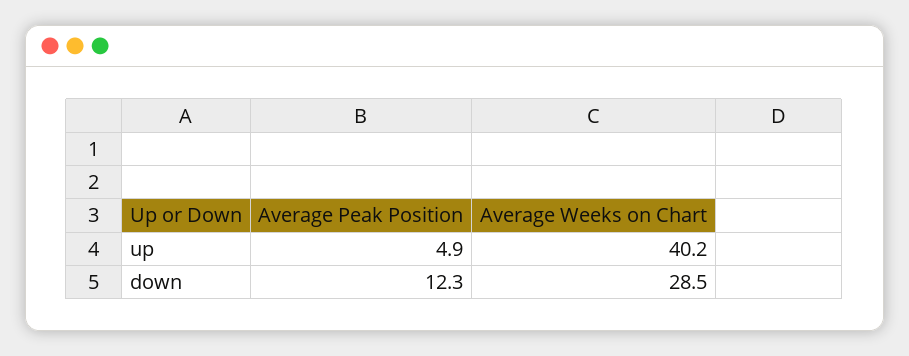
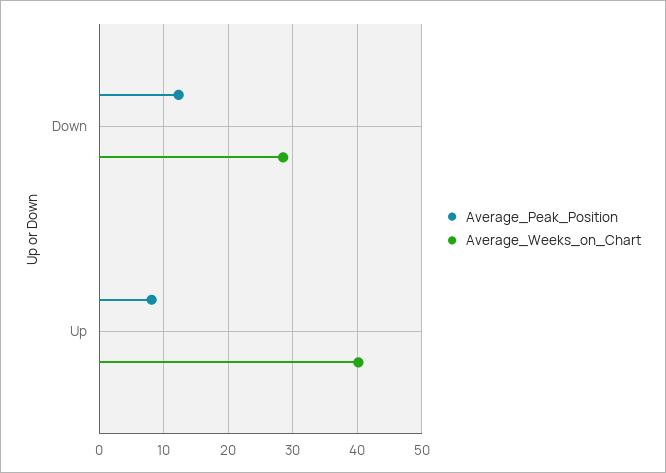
  {
    "Average Peak Position": {
-     "up": 4.9,
+     "up": 8,
      "down": 12.3
    },
    "Average Weeks on Chart": {
      "up": 40.2,
      "down": 28.5
    }
  }

